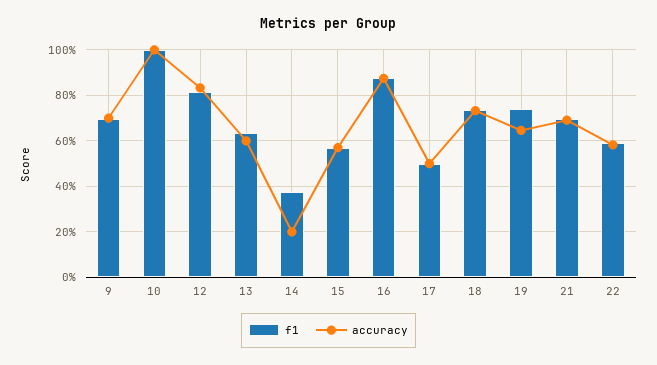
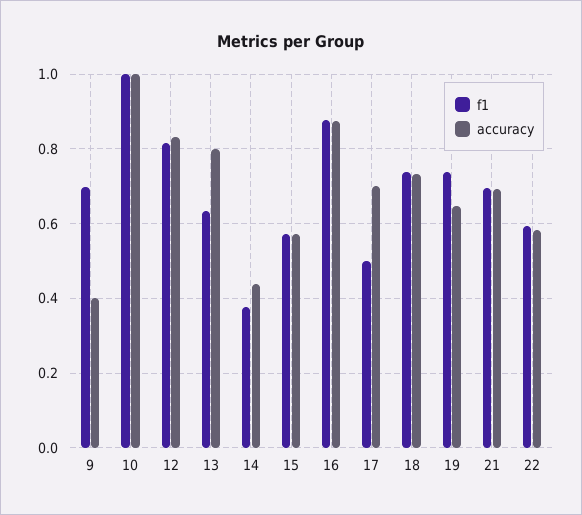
  {
    "f1": {
      "9": 0.7,
      "10": 1,
      "12": 0.82,
      "13": 0.64,
      "14": 0.38,
      "15": 0.58,
      "16": 0.88,
      "17": 0.5,
      "18": 0.74,
      "19": 0.74,
      "21": 0.7,
      "22": 0.6
    },
    "accuracy": {
-     "9": 0.7,
+     "9": 0.4,
      "10": 1,
      "12": 0.84,
-     "13": 0.6,
+     "13": 0.8,
-     "14": 0.2,
+     "14": 0.44,
      "15": 0.58,
      "16": 0.88,
-     "17": 0.5,
+     "17": 0.7,
      "18": 0.74,
      "19": 0.64,
      "21": 0.7,
      "22": 0.58
    }
  }

